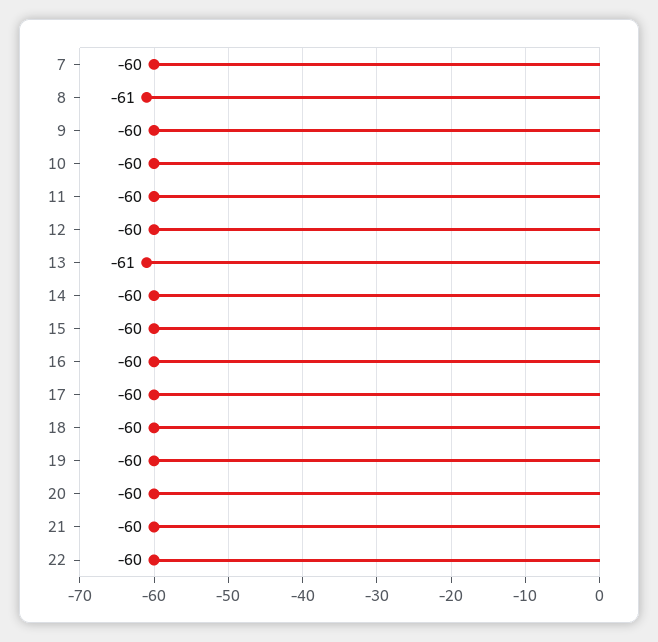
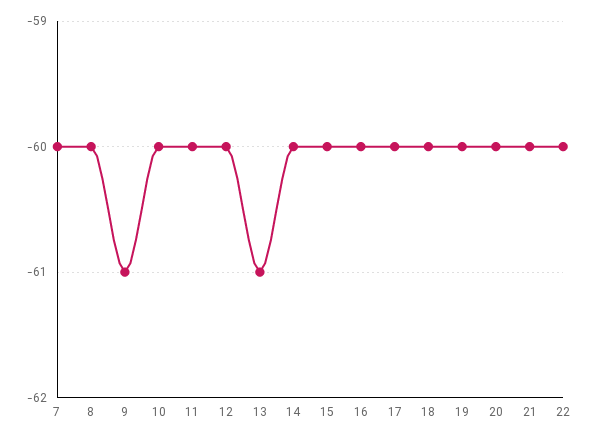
  {
    "7": -60,
-   "8": -61,
+   "8": -60,
-   "9": -60,
+   "9": -61,
    "10": -60,
    "11": -60,
    "12": -60,
    "13": -61,
    "14": -60,
    "15": -60,
    "16": -60,
    "17": -60,
    "18": -60,
    "19": -60,
    "20": -60,
    "21": -60,
    "22": -60
  }

